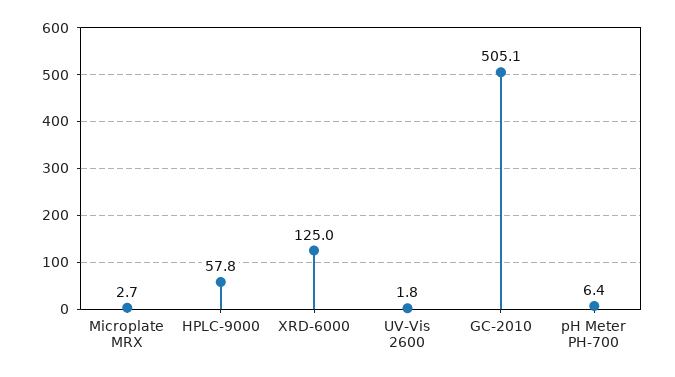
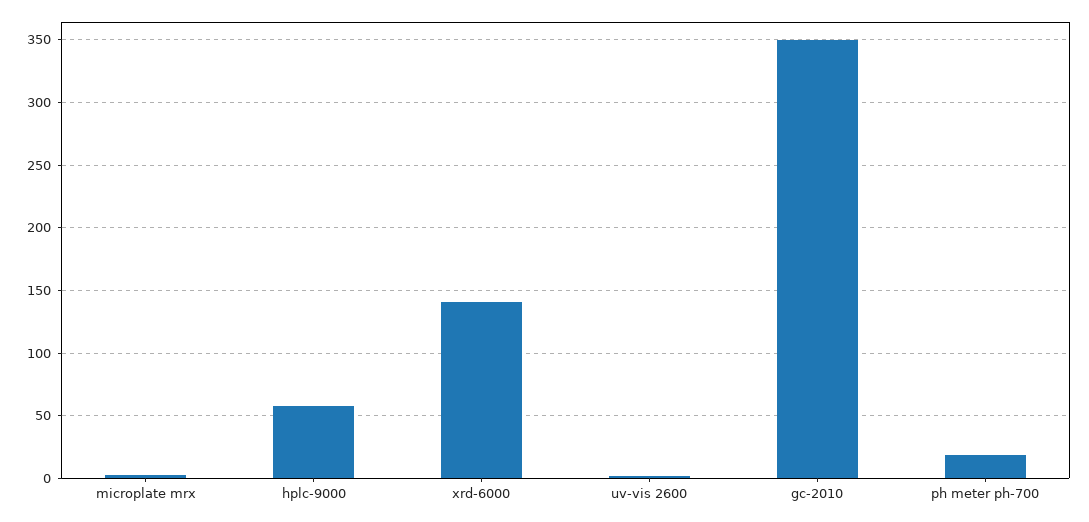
  {
    "Microplate MRX": 2.7,
    "HPLC-9000": 57.8,
-   "XRD-6000": 125,
+   "XRD-6000": 140,
    "UV-Vis 2600": 1.8,
-   "GC-2010": 505.1,
+   "GC-2010": 350,
-   "pH Meter PH-700": 6.4
+   "pH Meter PH-700": 20
  }

